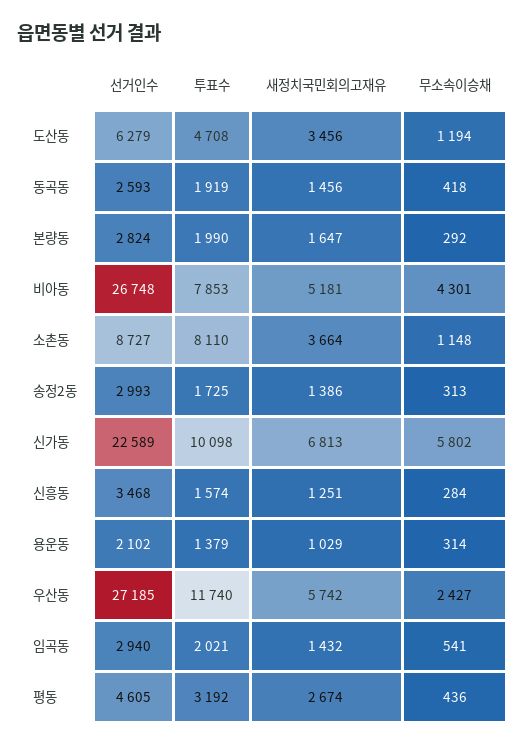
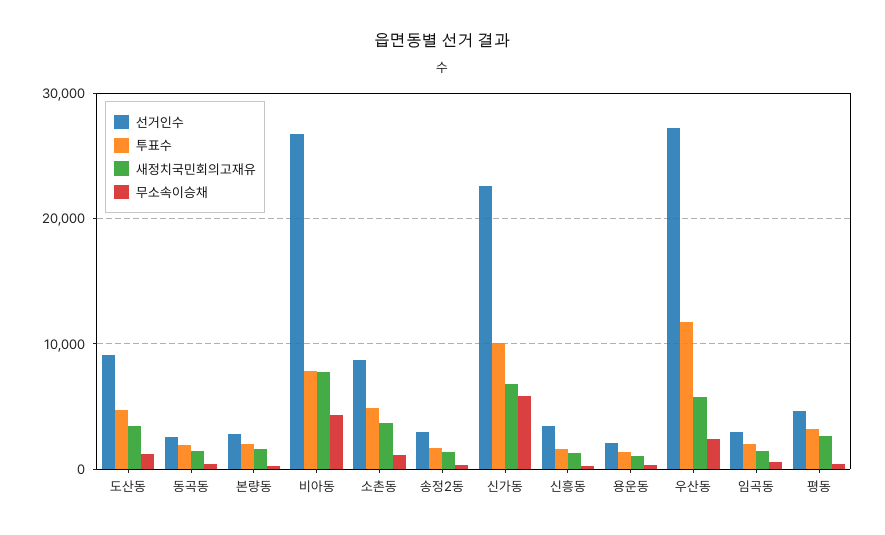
  {
    "선거인수": {
-     "도산동": 6279,
+     "도산동": 9000,
      "동곡동": 2593,
      "본량동": 2824,
      "비아동": 26748,
      "소촌동": 8727,
      "송정2동": 2993,
      "신가동": 22589,
      "신흥동": 3468,
      "용운동": 2102,
      "우산동": 27185,
      "임곡동": 2940,
      "평동": 4605
    },
    "투표수": {
      "도산동": 4708,
      "동곡동": 1919,
      "본량동": 1990,
      "비아동": 7853,
-     "소촌동": 8110,
+     "소촌동": 5000,
      "송정2동": 1725,
      "신가동": 10098,
      "신흥동": 1574,
      "용운동": 1379,
      "우산동": 11740,
      "임곡동": 2021,
      "평동": 3192
    },
    "새정치국민회의고재유": {
      "도산동": 3456,
      "동곡동": 1456,
      "본량동": 1647,
-     "비아동": 5181,
+     "비아동": 8000,
      "소촌동": 3664,
      "송정2동": 1386,
      "신가동": 6813,
      "신흥동": 1251,
      "용운동": 1029,
      "우산동": 5742,
      "임곡동": 1432,
      "평동": 2674
    },
    "무소속이승채": {
      "도산동": 1194,
      "동곡동": 418,
      "본량동": 292,
      "비아동": 4301,
      "소촌동": 1148,
      "송정2동": 313,
      "신가동": 5802,
      "신흥동": 284,
      "용운동": 314,
      "우산동": 2427,
      "임곡동": 541,
      "평동": 436
    }
  }

